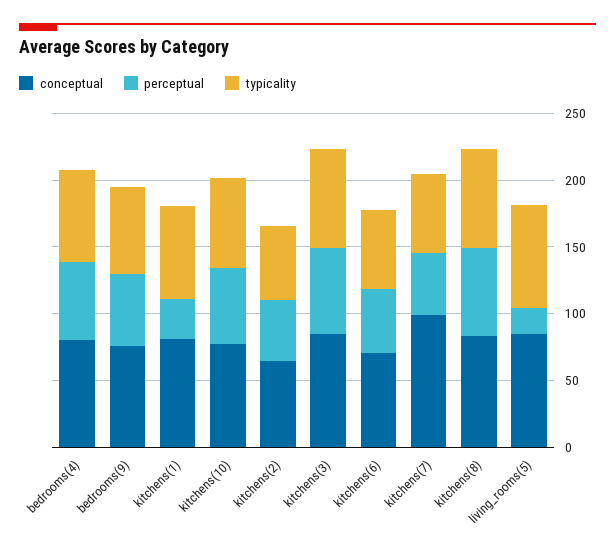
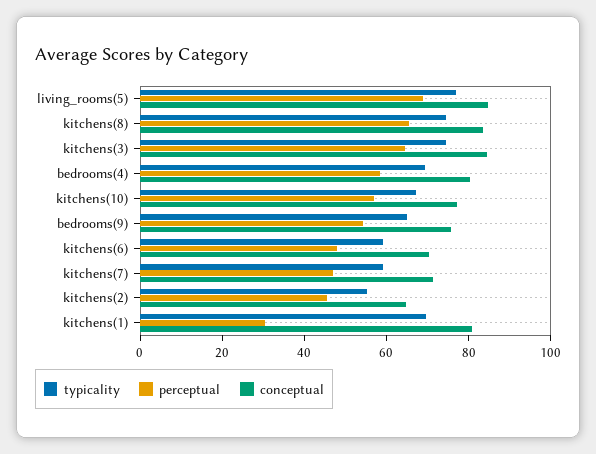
  {
    "conceptual": {
      "bedrooms(4)": 80,
      "bedrooms(9)": 75,
      "kitchens(1)": 80,
      "kitchens(10)": 75,
      "kitchens(2)": 65,
      "kitchens(3)": 85,
      "kitchens(6)": 70,
-     "kitchens(7)": 100,
+     "kitchens(7)": 70,
      "kitchens(8)": 85,
      "living_rooms(5)": 85
    },
    "perceptual": {
      "bedrooms(4)": 60,
      "bedrooms(9)": 55,
      "kitchens(1)": 30,
      "kitchens(10)": 55,
      "kitchens(2)": 45,
      "kitchens(3)": 65,
      "kitchens(6)": 50,
      "kitchens(7)": 45,
      "kitchens(8)": 65,
-     "living_rooms(5)": 20
+     "living_rooms(5)": 70
    },
    "typicality": {
      "bedrooms(4)": 70,
      "bedrooms(9)": 65,
      "kitchens(1)": 70,
      "kitchens(10)": 65,
      "kitchens(2)": 55,
      "kitchens(3)": 75,
      "kitchens(6)": 60,
      "kitchens(7)": 60,
      "kitchens(8)": 75,
      "living_rooms(5)": 75
    }
  }

